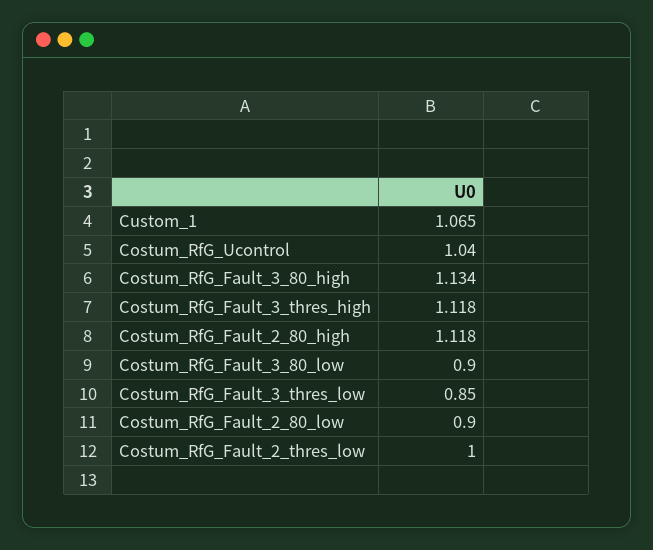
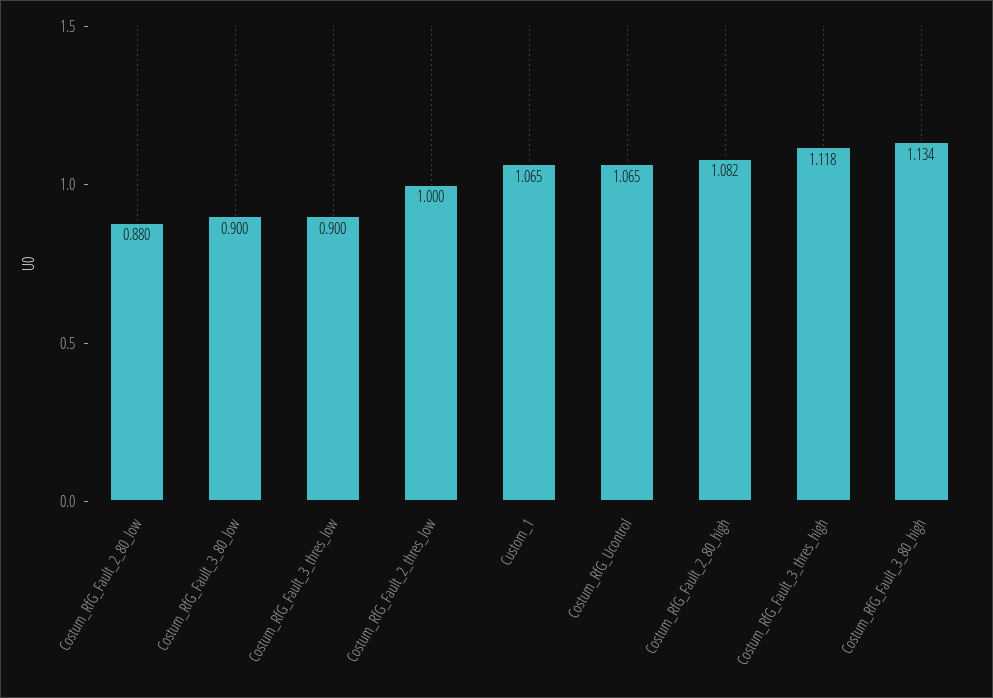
  {
    "Custom_1": 1.065,
-   "Costum_RfG_Ucontrol": 1.04,
+   "Costum_RfG_Ucontrol": 1.065,
    "Costum_RfG_Fault_3_80_high": 1.134,
    "Costum_RfG_Fault_3_thres_high": 1.118,
-   "Costum_RfG_Fault_2_80_high": 1.118,
+   "Costum_RfG_Fault_2_80_high": 1.082,
    "Costum_RfG_Fault_3_80_low": 0.9,
-   "Costum_RfG_Fault_3_thres_low": 0.85,
+   "Costum_RfG_Fault_3_thres_low": 0.9,
-   "Costum_RfG_Fault_2_80_low": 0.9,
+   "Costum_RfG_Fault_2_80_low": 0.88,
    "Costum_RfG_Fault_2_thres_low": 1
  }

